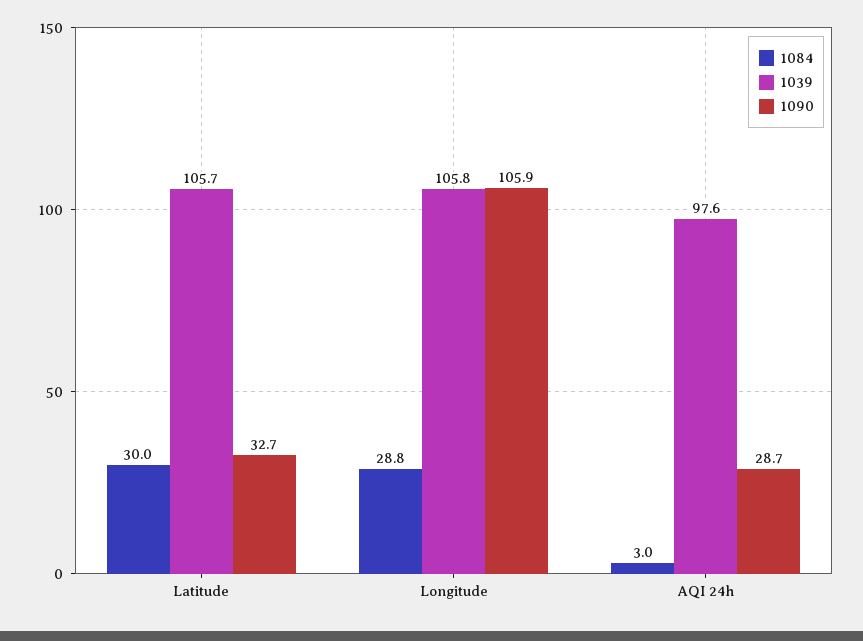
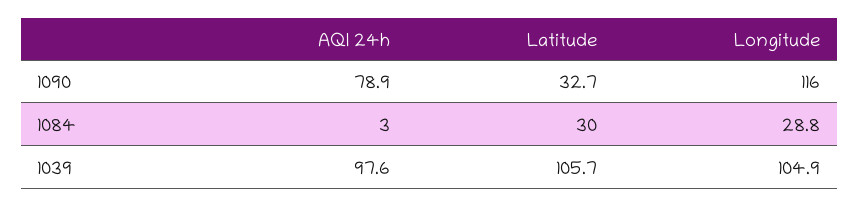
  {
    "1084": {
      "Latitude": 30,
      "Longitude": 28.8,
      "AQI 24h": 3
    },
    "1039": {
      "Latitude": 105.7,
-     "Longitude": 105.8,
+     "Longitude": 104.9,
      "AQI 24h": 97.6
    },
    "1090": {
      "Latitude": 32.7,
-     "Longitude": 105.9,
+     "Longitude": 116,
-     "AQI 24h": 28.7
+     "AQI 24h": 78.9
    }
  }

